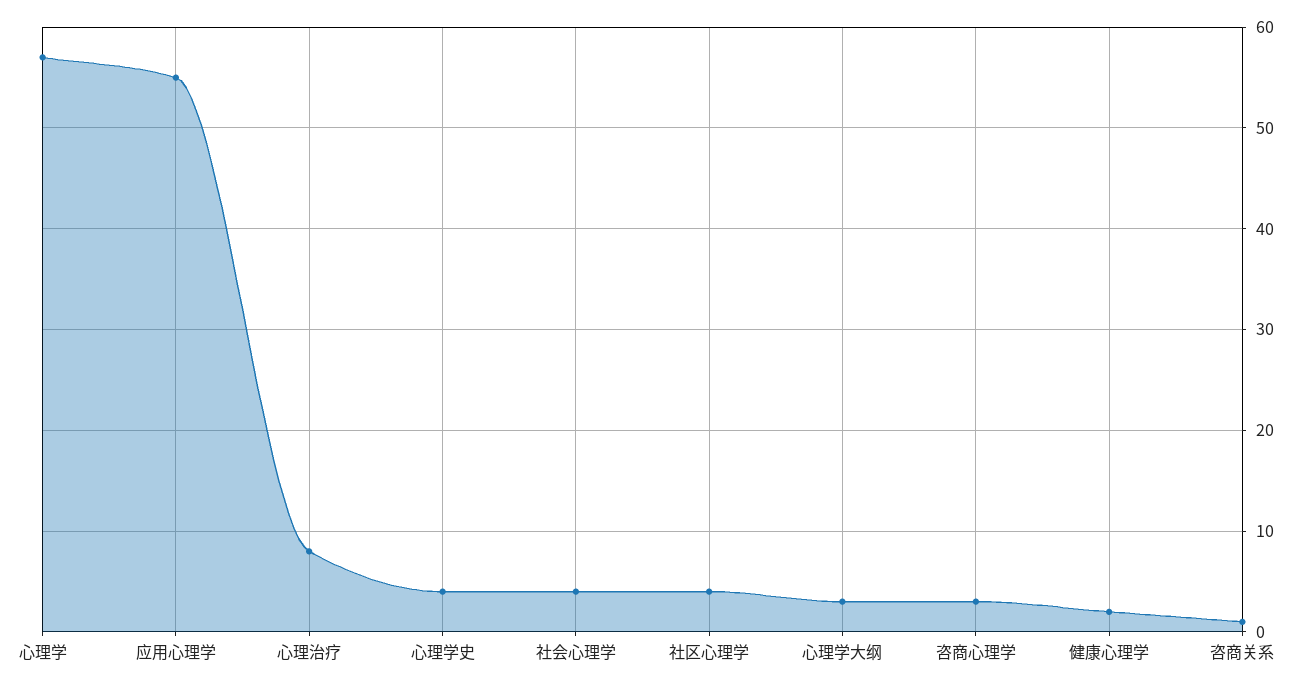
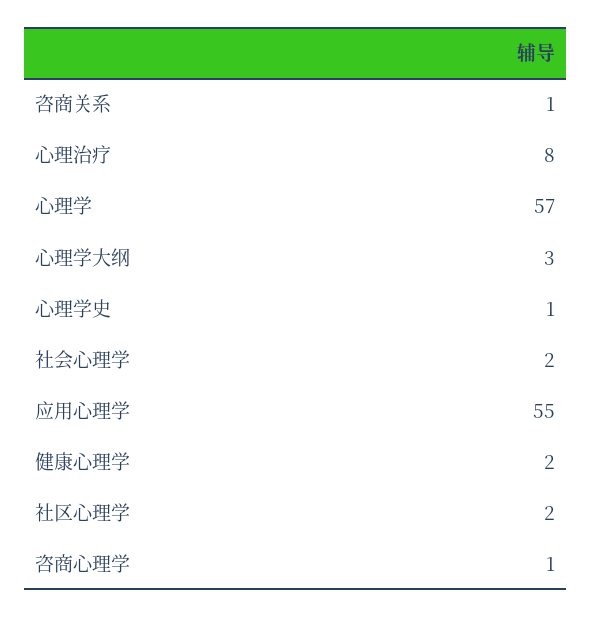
  {
    "心理学": 57,
    "应用心理学": 55,
    "心理治疗": 8,
-   "心理学史": 4,
+   "心理学史": 1,
-   "社会心理学": 4,
+   "社会心理学": 2,
-   "社区心理学": 4,
+   "社区心理学": 2,
    "心理学大纲": 3,
-   "咨商心理学": 3,
+   "咨商心理学": 1,
    "健康心理学": 2,
    "咨商关系": 1
  }

